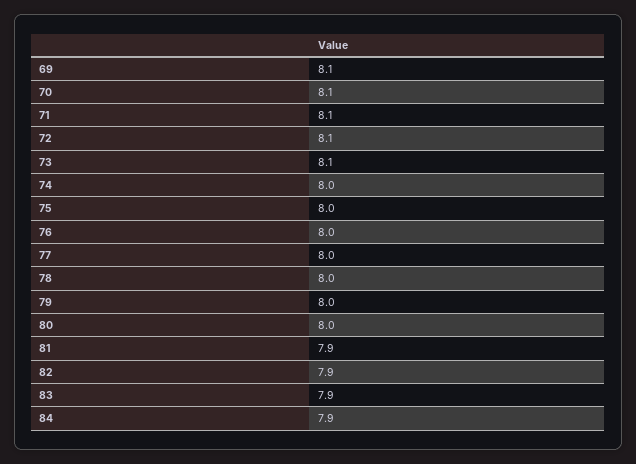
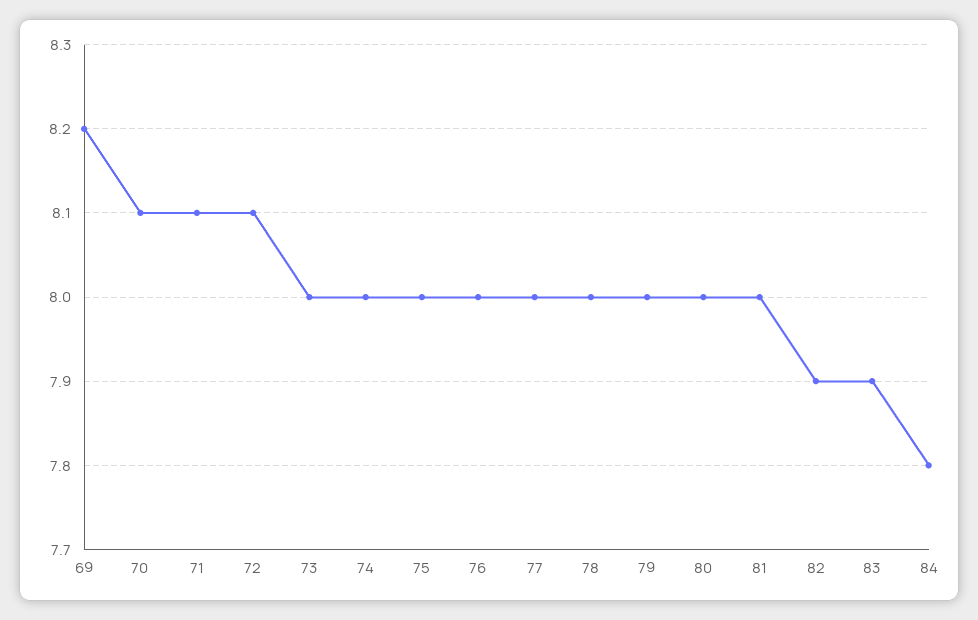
  {
-   "69": 8.1,
+   "69": 8.2,
    "70": 8.1,
    "71": 8.1,
    "72": 8.1,
-   "73": 8.1,
+   "73": 8,
    "74": 8,
    "75": 8,
    "76": 8,
    "77": 8,
    "78": 8,
    "79": 8,
    "80": 8,
-   "81": 7.9,
+   "81": 8,
    "82": 7.9,
    "83": 7.9,
-   "84": 7.9
+   "84": 7.8
  }

